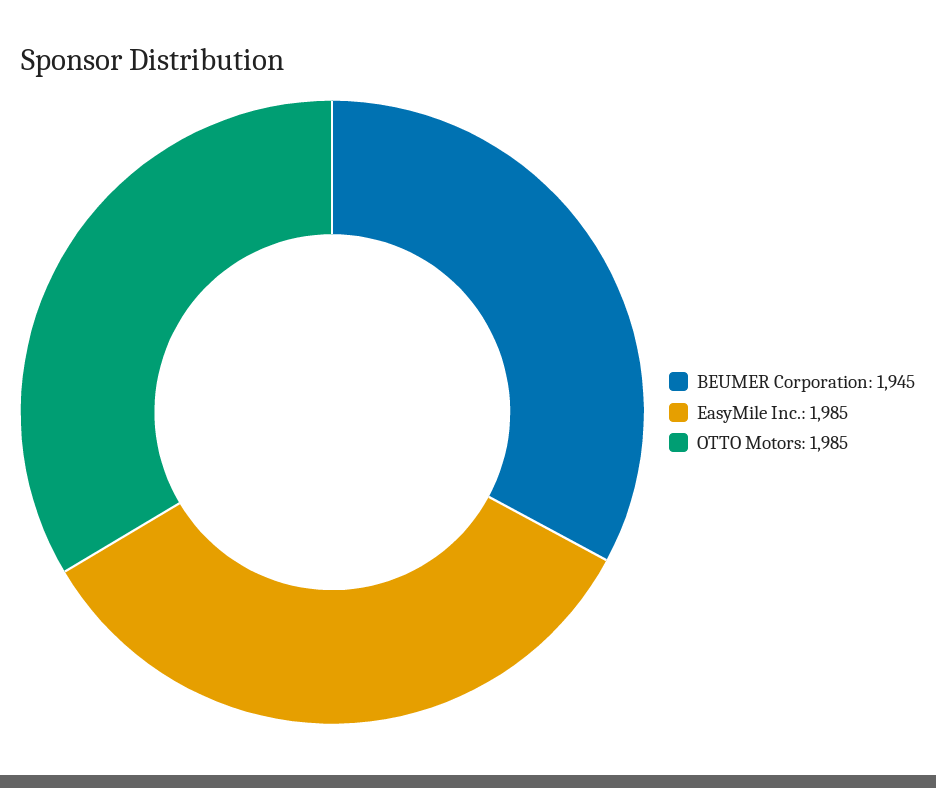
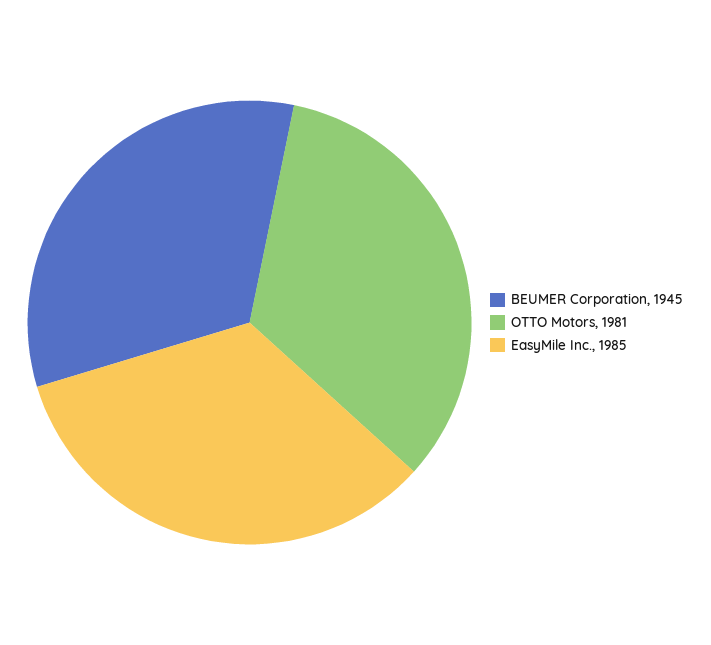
  {
    "BEUMER Corporation": 1945,
    "EasyMile Inc.": 1985,
-   "OTTO Motors": 1985
+   "OTTO Motors": 1981
  }

